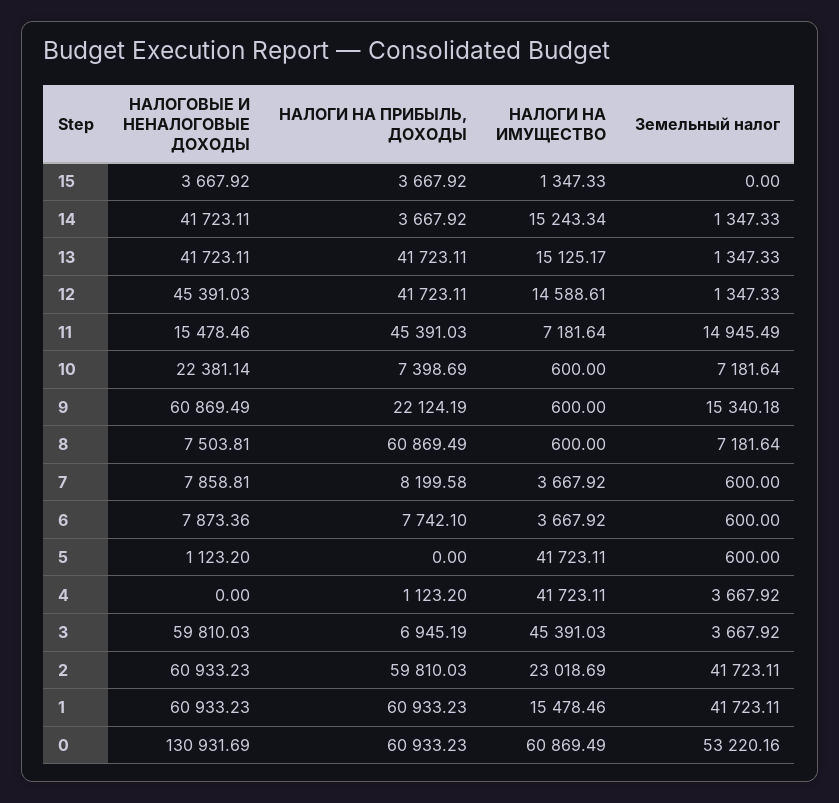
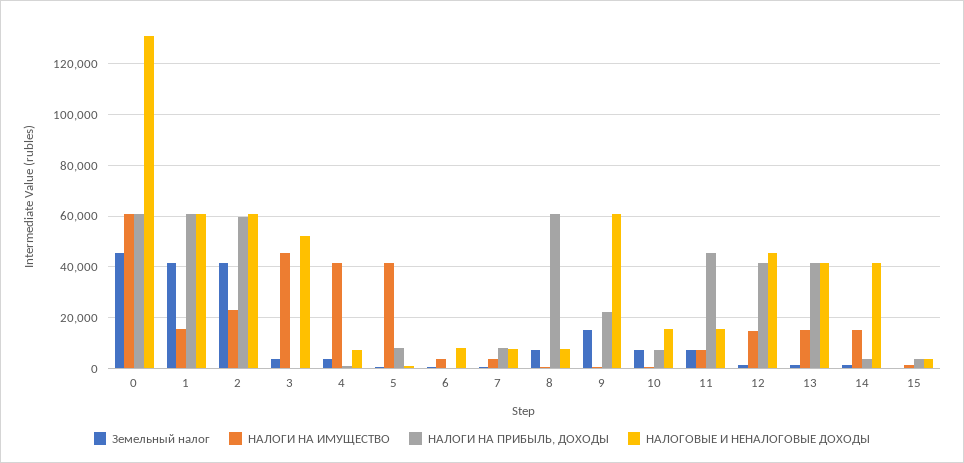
  {
    "НАЛОГОВЫЕ И НЕНАЛОГОВЫЕ ДОХОДЫ": {
      "15": 3667.92,
      "14": 41723.11,
      "13": 41723.11,
      "12": 45391.03,
      "11": 15478.46,
-     "10": 22381.14,
+     "10": 15000,
      "9": 60869.49,
      "8": 7503.81,
      "7": 7858.81,
      "6": 7873.36,
      "5": 1123.2,
-     "4": 0,
+     "4": 7500,
-     "3": 59810.03,
+     "3": 52500,
      "2": 60933.23,
      "1": 60933.23,
      "0": 130931.69
    },
    "НАЛОГИ НА ПРИБЫЛЬ, ДОХОДЫ": {
      "15": 3667.92,
      "14": 3667.92,
      "13": 41723.11,
      "12": 41723.11,
      "11": 45391.03,
      "10": 7398.69,
      "9": 22124.19,
      "8": 60869.49,
      "7": 8199.58,
-     "6": 7742.1,
+     "6": 0,
-     "5": 0,
+     "5": 7500,
      "4": 1123.2,
-     "3": 6945.19,
+     "3": 0,
      "2": 59810.03,
      "1": 60933.23,
      "0": 60933.23
    },
    "НАЛОГИ НА ИМУЩЕСТВО": {
      "15": 1347.33,
      "14": 15243.34,
      "13": 15125.17,
      "12": 14588.61,
      "11": 7181.64,
      "10": 600,
      "9": 600,
      "8": 600,
      "7": 3667.92,
      "6": 3667.92,
      "5": 41723.11,
      "4": 41723.11,
      "3": 45391.03,
      "2": 23018.69,
      "1": 15478.46,
      "0": 60869.49
    },
    "Земельный налог": {
      "15": 0,
      "14": 1347.33,
      "13": 1347.33,
      "12": 1347.33,
-     "11": 14945.49,
+     "11": 7500,
      "10": 7181.64,
      "9": 15340.18,
      "8": 7181.64,
      "7": 600,
      "6": 600,
      "5": 600,
      "4": 3667.92,
      "3": 3667.92,
      "2": 41723.11,
      "1": 41723.11,
-     "0": 53220.16
+     "0": 45000
    }
  }

